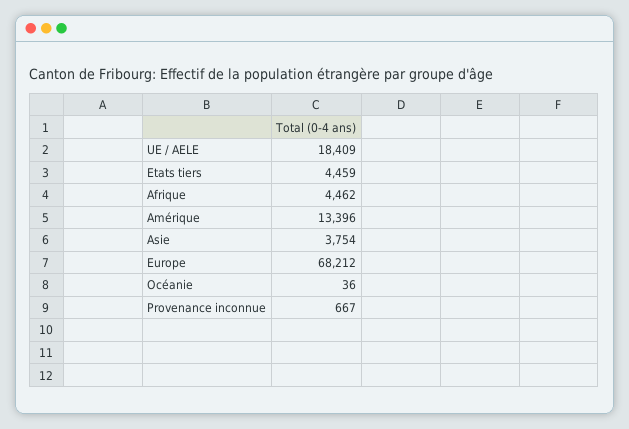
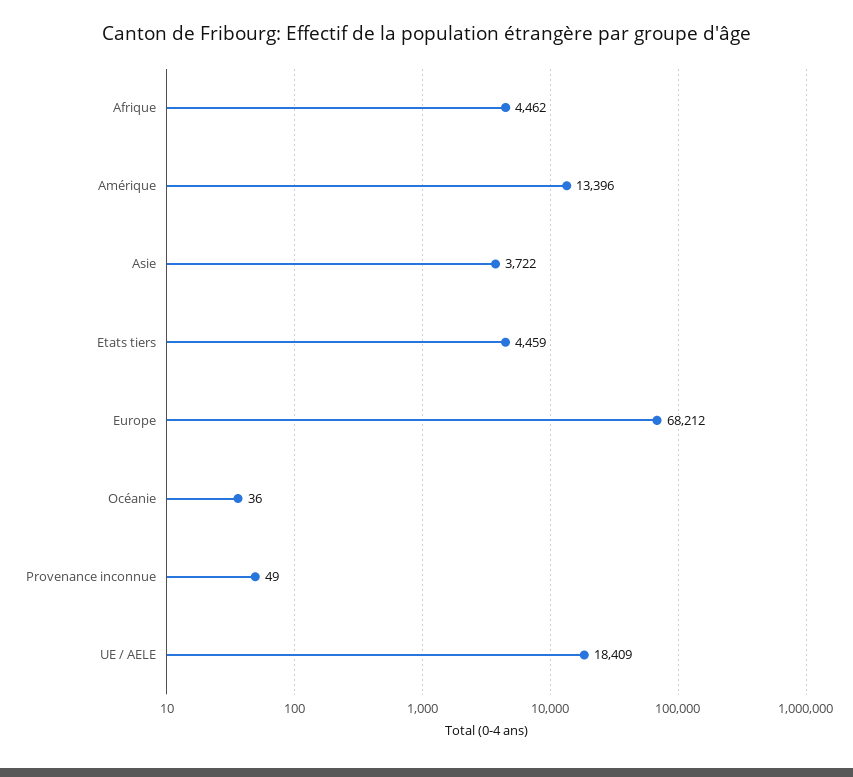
  {
    "UE / AELE": 18409,
    "Etats tiers": 4459,
    "Afrique": 4462,
    "Amérique": 13396,
-   "Asie": 3754,
+   "Asie": 3722,
    "Europe": 68212,
    "Océanie": 36,
-   "Provenance inconnue": 667
+   "Provenance inconnue": 49
  }

